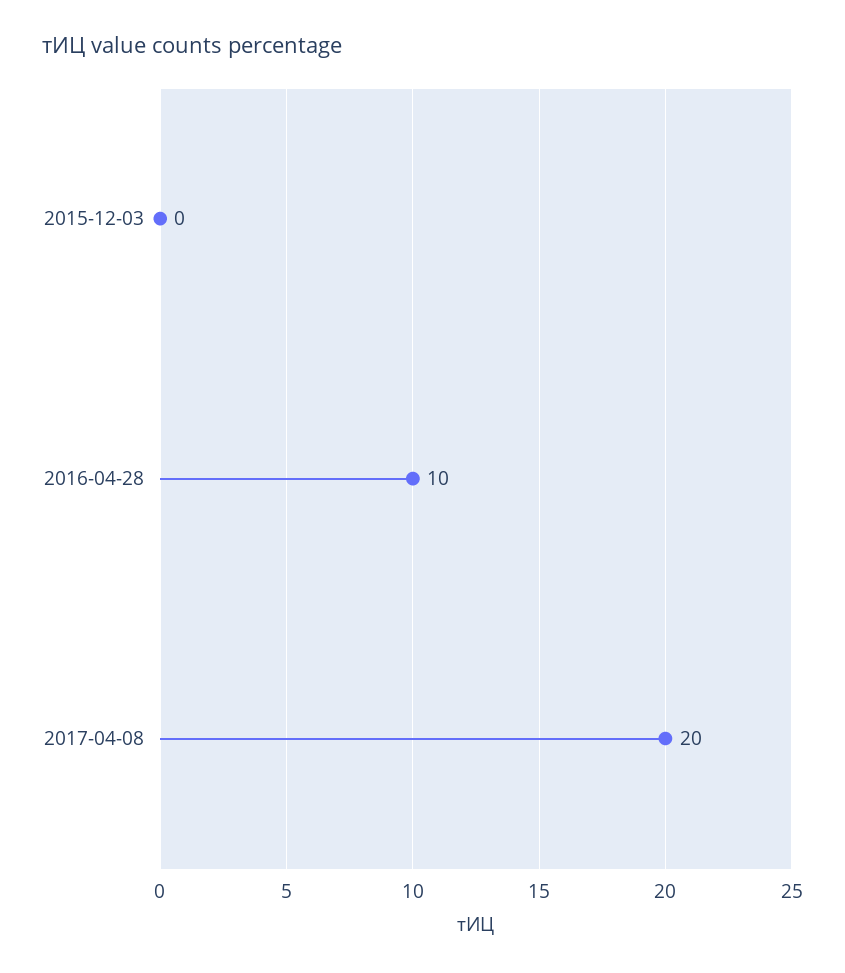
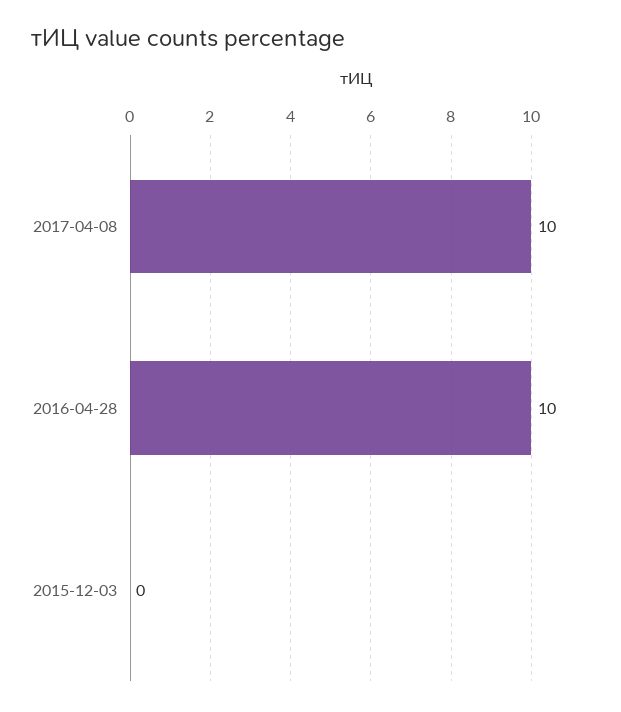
  {
    "2015-12-03": 0,
    "2016-04-28": 10,
-   "2017-04-08": 20
+   "2017-04-08": 10
  }

